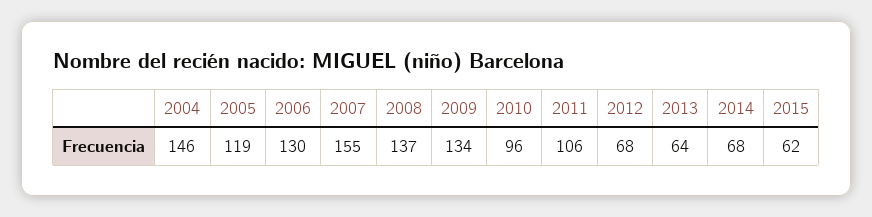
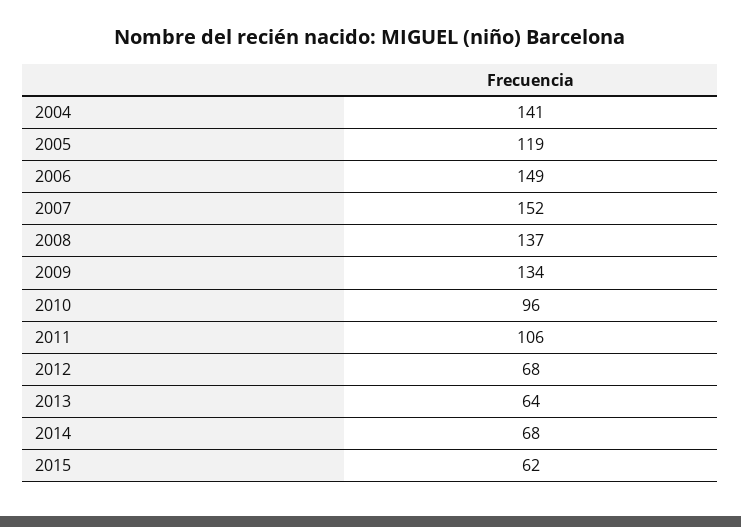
  {
-   "2004": 146,
+   "2004": 141,
    "2005": 119,
-   "2006": 130,
+   "2006": 149,
-   "2007": 155,
+   "2007": 152,
    "2008": 137,
    "2009": 134,
    "2010": 96,
    "2011": 106,
    "2012": 68,
    "2013": 64,
    "2014": 68,
    "2015": 62
  }

